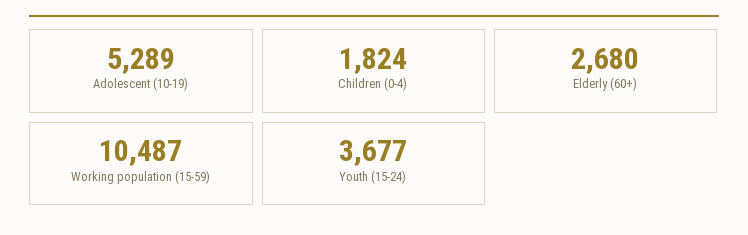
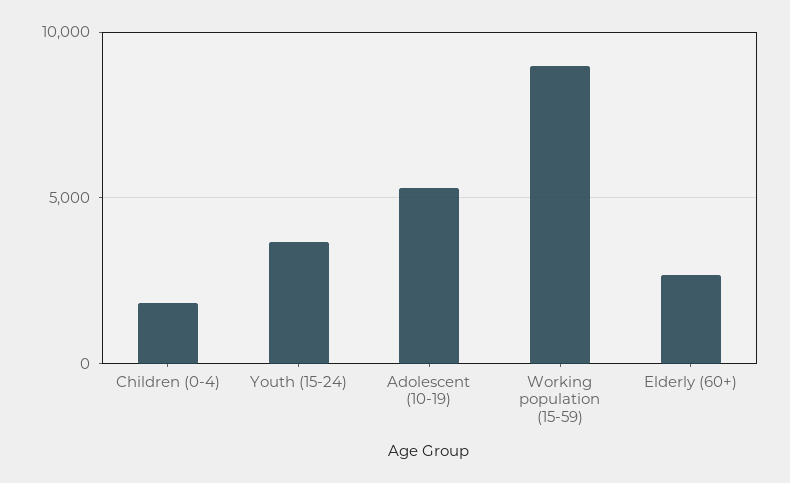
  {
    "Adolescent (10-19)": 5289,
    "Children (0-4)": 1824,
    "Elderly (60+)": 2680,
-   "Working population (15-59)": 10487,
+   "Working population (15-59)": 9000,
    "Youth (15-24)": 3677
  }

